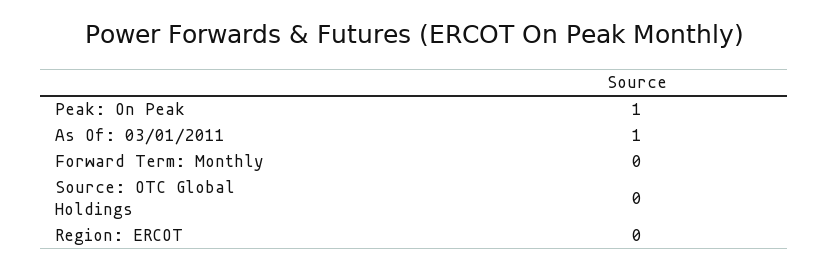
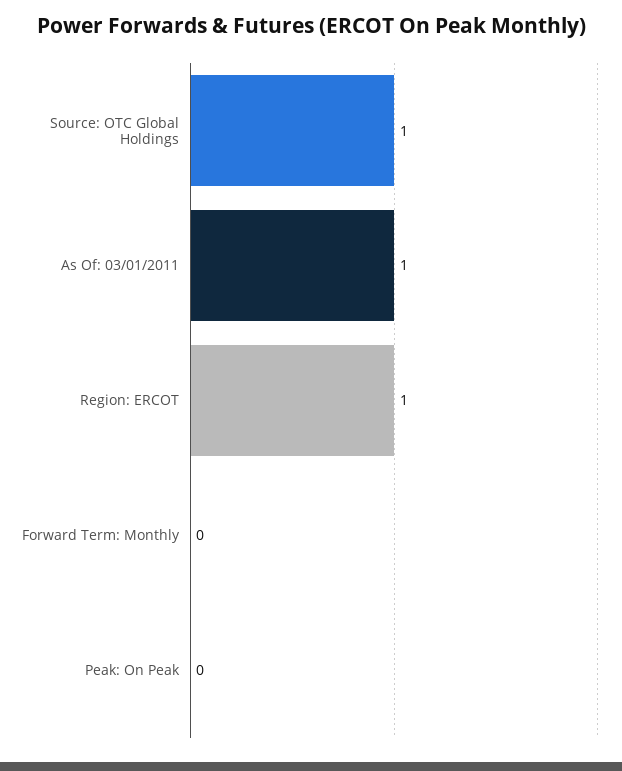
  {
-   "Peak: On Peak": 1,
+   "Peak: On Peak": 0,
    "As Of: 03/01/2011": 1,
    "Forward Term: Monthly": 0,
-   "Source: OTC Global Holdings": 0,
+   "Source: OTC Global Holdings": 1,
-   "Region: ERCOT": 0
+   "Region: ERCOT": 1
  }

